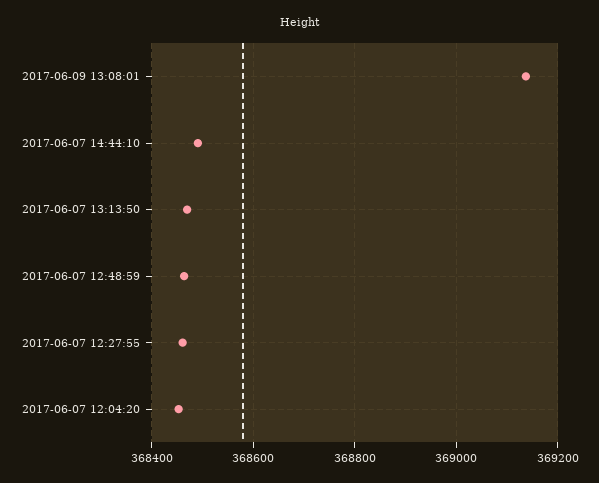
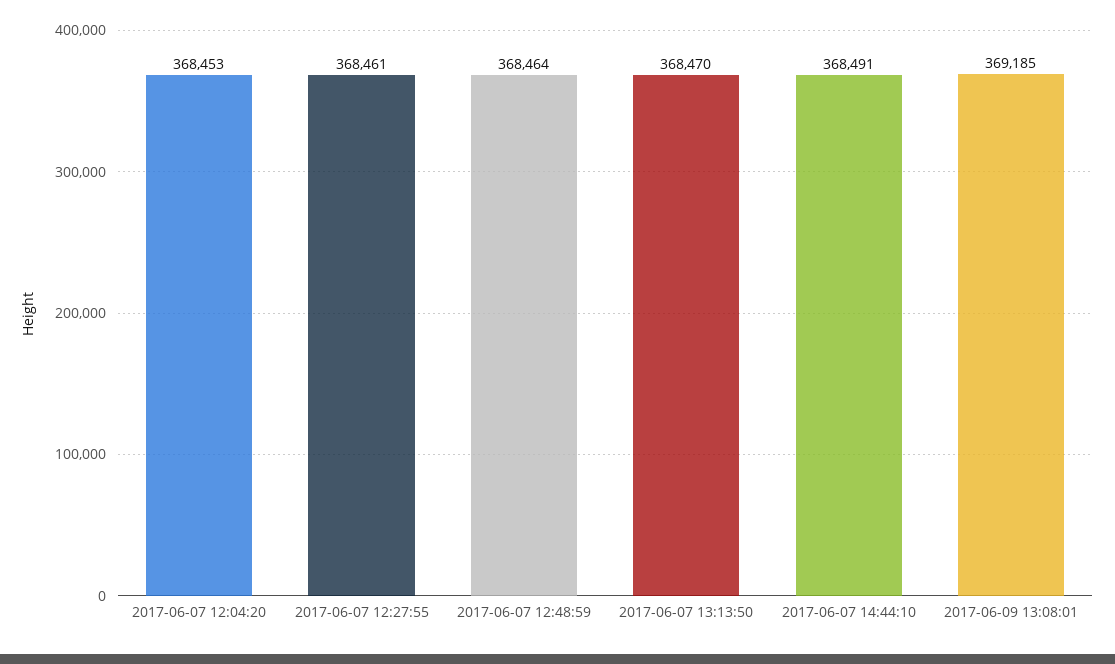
  {
-   "2017-06-09 13:08:01": 369140,
+   "2017-06-09 13:08:01": 369185,
    "2017-06-07 14:44:10": 368491,
    "2017-06-07 13:13:50": 368470,
    "2017-06-07 12:48:59": 368464,
    "2017-06-07 12:27:55": 368461,
    "2017-06-07 12:04:20": 368453
  }

